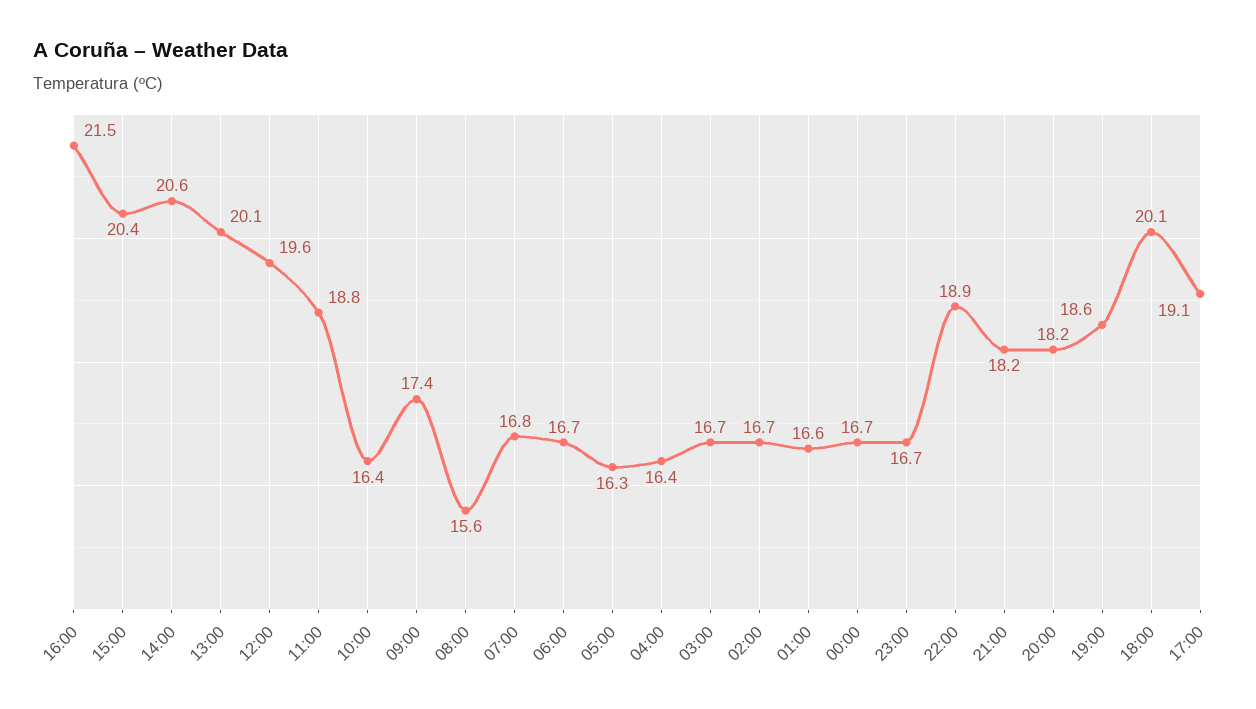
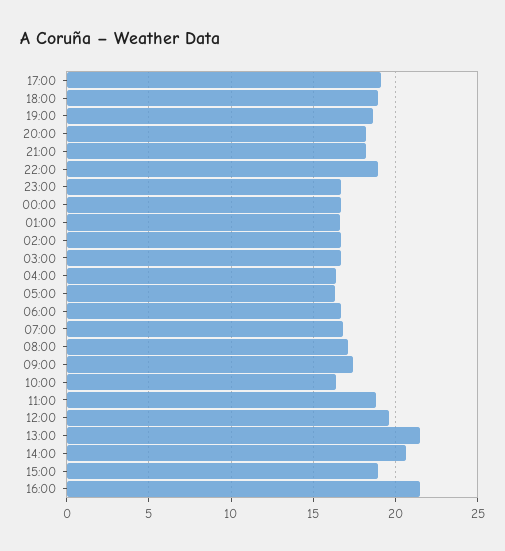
  {
    "16:00": 21.5,
-   "15:00": 20.4,
+   "15:00": 19,
    "14:00": 20.6,
-   "13:00": 20.1,
+   "13:00": 21.5,
    "12:00": 19.6,
    "11:00": 18.8,
    "10:00": 16.4,
    "09:00": 17.4,
-   "08:00": 15.6,
+   "08:00": 17,
    "07:00": 16.8,
    "06:00": 16.7,
    "05:00": 16.3,
    "04:00": 16.4,
    "03:00": 16.7,
    "02:00": 16.7,
    "01:00": 16.6,
    "00:00": 16.7,
    "23:00": 16.7,
    "22:00": 18.9,
    "21:00": 18.2,
    "20:00": 18.2,
    "19:00": 18.6,
-   "18:00": 20.1,
+   "18:00": 19,
    "17:00": 19.1
  }

